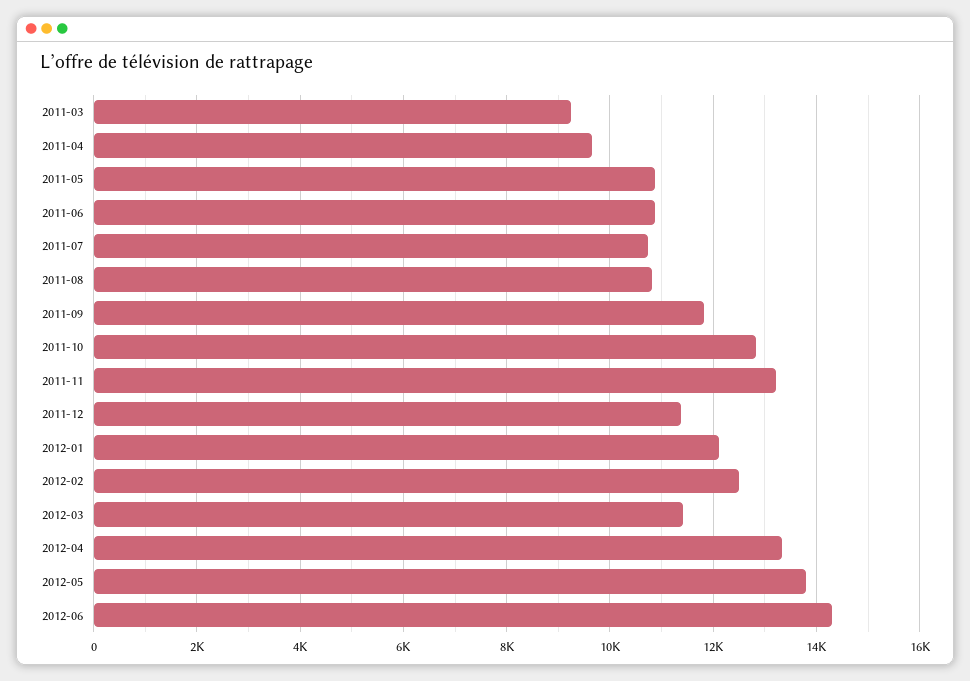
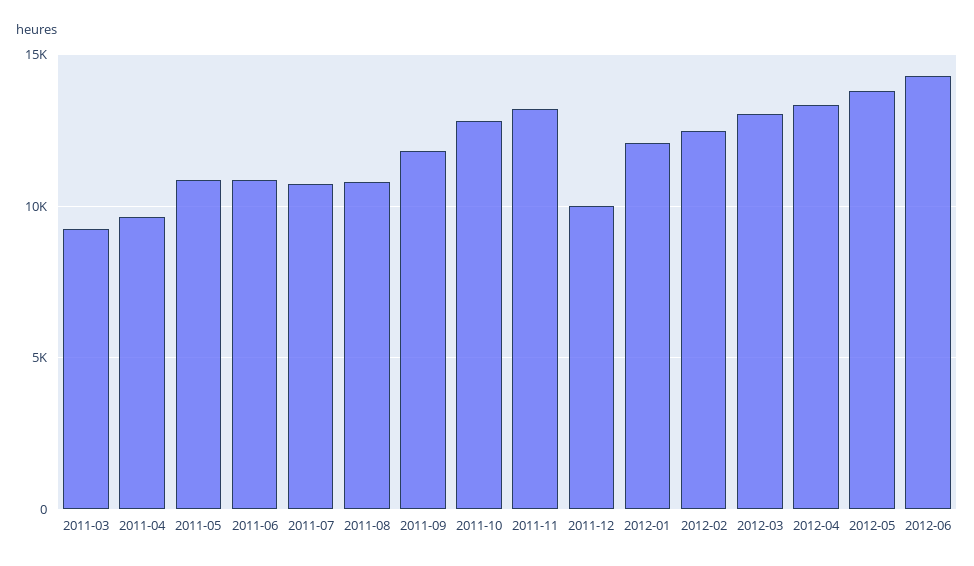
  {
    "2011-03": 9200,
    "2011-04": 9600,
    "2011-05": 10800,
    "2011-06": 10800,
    "2011-07": 10800,
    "2011-08": 10800,
    "2011-09": 11800,
    "2011-10": 12800,
    "2011-11": 13200,
-   "2011-12": 11400,
+   "2011-12": 10000,
    "2012-01": 12200,
    "2012-02": 12400,
-   "2012-03": 11400,
+   "2012-03": 13000,
    "2012-04": 13400,
    "2012-05": 13800,
    "2012-06": 14200
  }

